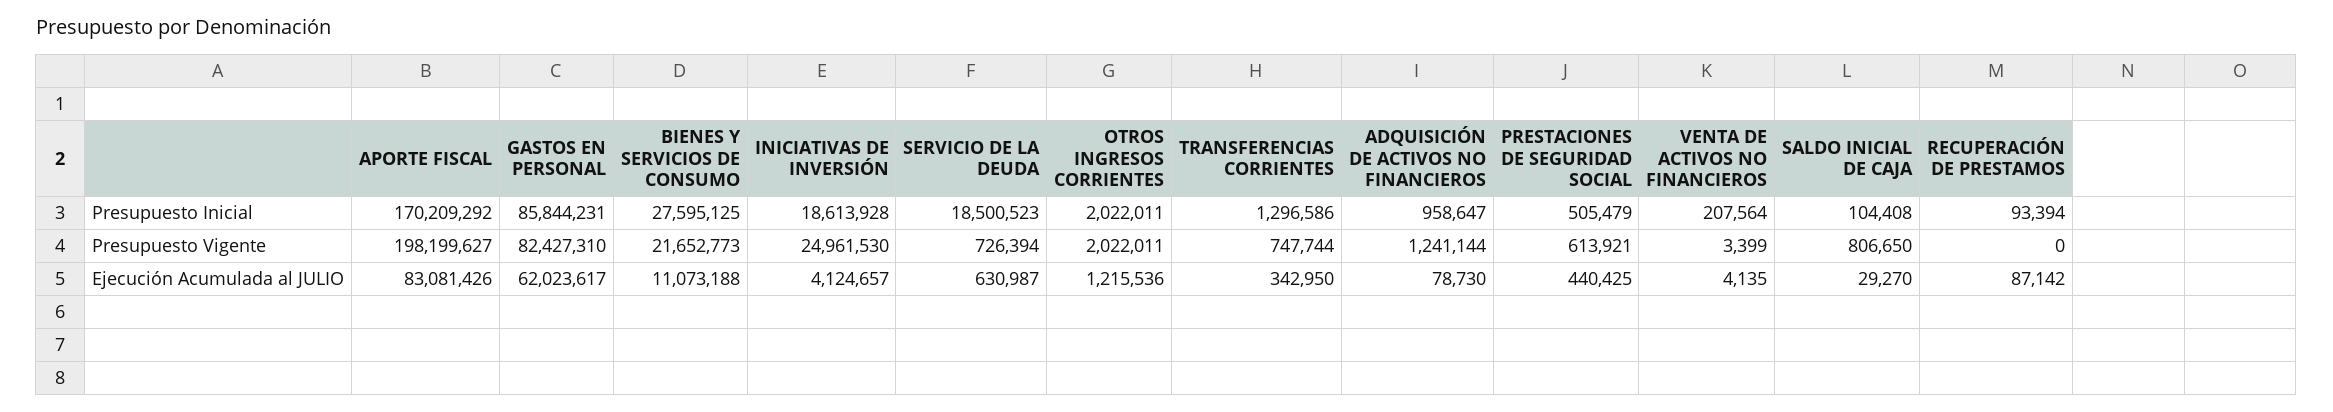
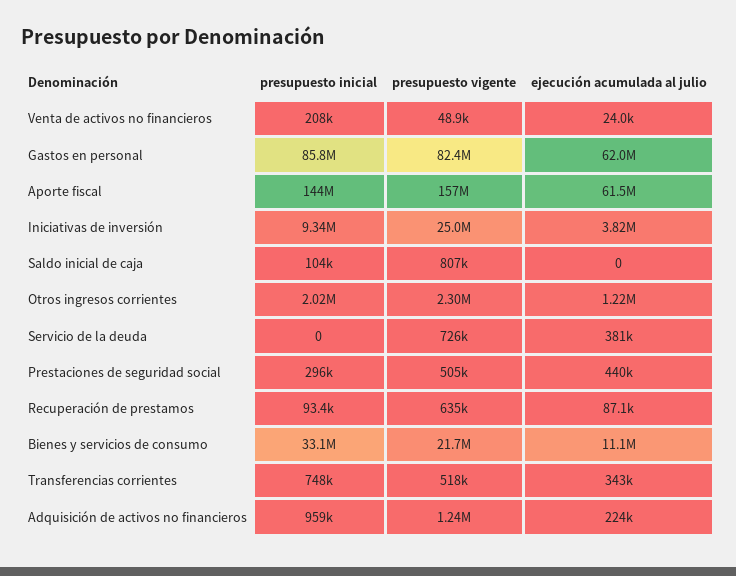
  {
    "APORTE FISCAL": {
-     "Presupuesto Inicial": 170209292,
+     "Presupuesto Inicial": 144000000,
-     "Presupuesto Vigente": 198199627,
+     "Presupuesto Vigente": 157000000,
-     "Ejecución Acumulada al JULIO": 83081426
+     "Ejecución Acumulada al JULIO": 61500000
    },
    "GASTOS EN PERSONAL": {
      "Presupuesto Inicial": 85844231,
      "Presupuesto Vigente": 82427310,
      "Ejecución Acumulada al JULIO": 62023617
    },
    "BIENES Y SERVICIOS DE CONSUMO": {
-     "Presupuesto Inicial": 27595125,
+     "Presupuesto Inicial": 33100000,
      "Presupuesto Vigente": 21652773,
      "Ejecución Acumulada al JULIO": 11073188
    },
    "INICIATIVAS DE INVERSIÓN": {
-     "Presupuesto Inicial": 18613928,
+     "Presupuesto Inicial": 9340000,
      "Presupuesto Vigente": 24961530,
-     "Ejecución Acumulada al JULIO": 4124657
+     "Ejecución Acumulada al JULIO": 3820000
    },
    "SERVICIO DE LA DEUDA": {
-     "Presupuesto Inicial": 18500523,
+     "Presupuesto Inicial": 0,
      "Presupuesto Vigente": 726394,
-     "Ejecución Acumulada al JULIO": 630987
+     "Ejecución Acumulada al JULIO": 381000
    },
    "OTROS INGRESOS CORRIENTES": {
      "Presupuesto Inicial": 2022011,
-     "Presupuesto Vigente": 2022011,
+     "Presupuesto Vigente": 2300000,
      "Ejecución Acumulada al JULIO": 1215536
    },
    "TRANSFERENCIAS CORRIENTES": {
-     "Presupuesto Inicial": 1296586,
+     "Presupuesto Inicial": 748000,
-     "Presupuesto Vigente": 747744,
+     "Presupuesto Vigente": 518000,
      "Ejecución Acumulada al JULIO": 342950
    },
    "ADQUISICIÓN DE ACTIVOS NO FINANCIEROS": {
      "Presupuesto Inicial": 958647,
      "Presupuesto Vigente": 1241144,
-     "Ejecución Acumulada al JULIO": 78730
+     "Ejecución Acumulada al JULIO": 224000
    },
    "PRESTACIONES DE SEGURIDAD SOCIAL": {
-     "Presupuesto Inicial": 505479,
+     "Presupuesto Inicial": 296000,
-     "Presupuesto Vigente": 613921,
+     "Presupuesto Vigente": 505000,
      "Ejecución Acumulada al JULIO": 440425
    },
    "VENTA DE ACTIVOS NO FINANCIEROS": {
      "Presupuesto Inicial": 207564,
-     "Presupuesto Vigente": 3399,
+     "Presupuesto Vigente": 48900,
-     "Ejecución Acumulada al JULIO": 4135
+     "Ejecución Acumulada al JULIO": 24000
    },
    "SALDO INICIAL DE CAJA": {
      "Presupuesto Inicial": 104408,
      "Presupuesto Vigente": 806650,
-     "Ejecución Acumulada al JULIO": 29270
+     "Ejecución Acumulada al JULIO": 0
    },
    "RECUPERACIÓN DE PRESTAMOS": {
      "Presupuesto Inicial": 93394,
-     "Presupuesto Vigente": 0,
+     "Presupuesto Vigente": 635000,
      "Ejecución Acumulada al JULIO": 87142
    }
  }

